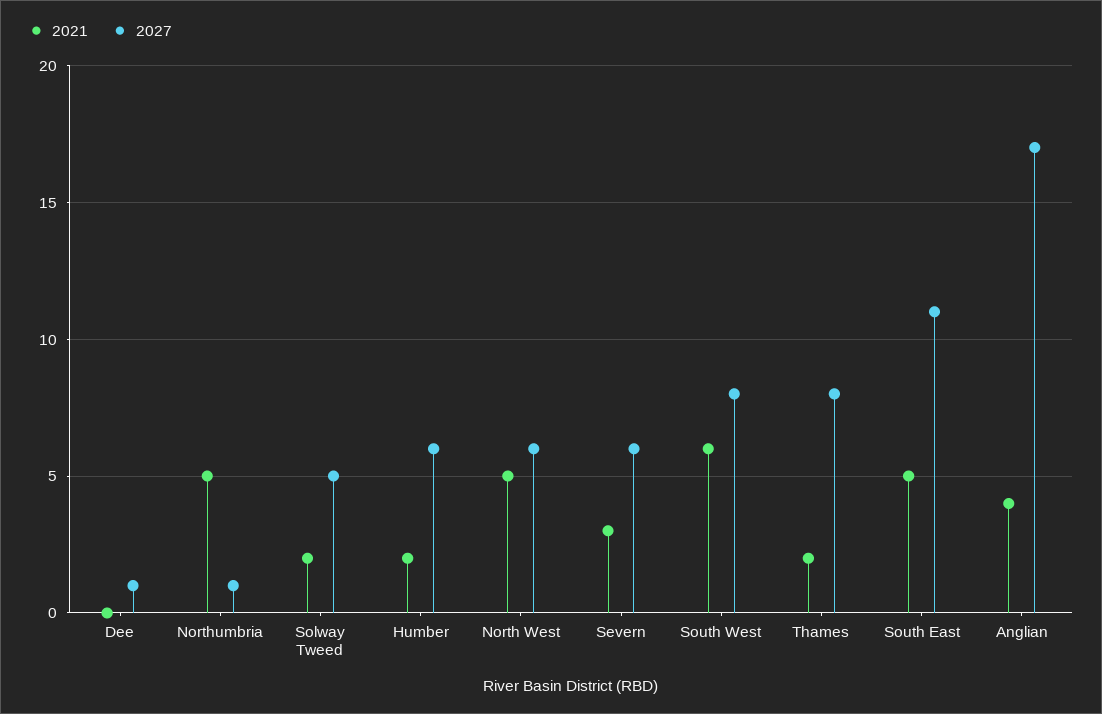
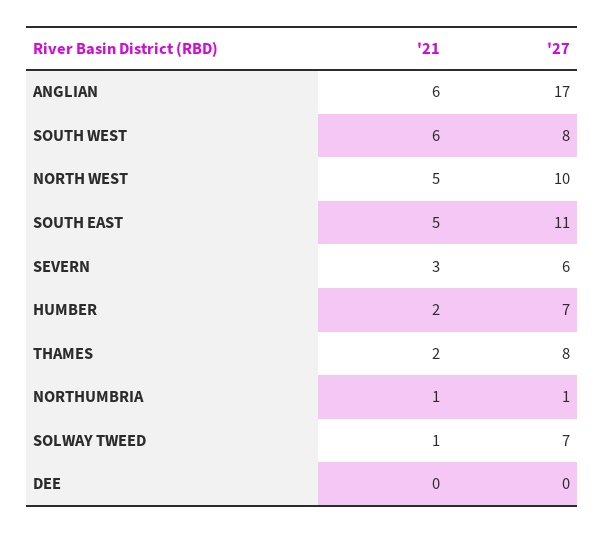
  {
    "2021": {
      "Dee": 0,
-     "Northumbria": 5,
+     "Northumbria": 1,
-     "Solway Tweed": 2,
+     "Solway Tweed": 1,
      "Humber": 2,
      "North West": 5,
      "Severn": 3,
      "South West": 6,
      "Thames": 2,
      "South East": 5,
-     "Anglian": 4
+     "Anglian": 6
    },
    "2027": {
-     "Dee": 1,
+     "Dee": 0,
      "Northumbria": 1,
-     "Solway Tweed": 5,
+     "Solway Tweed": 7,
-     "Humber": 6,
+     "Humber": 7,
-     "North West": 6,
+     "North West": 10,
      "Severn": 6,
      "South West": 8,
      "Thames": 8,
      "South East": 11,
      "Anglian": 17
    }
  }

